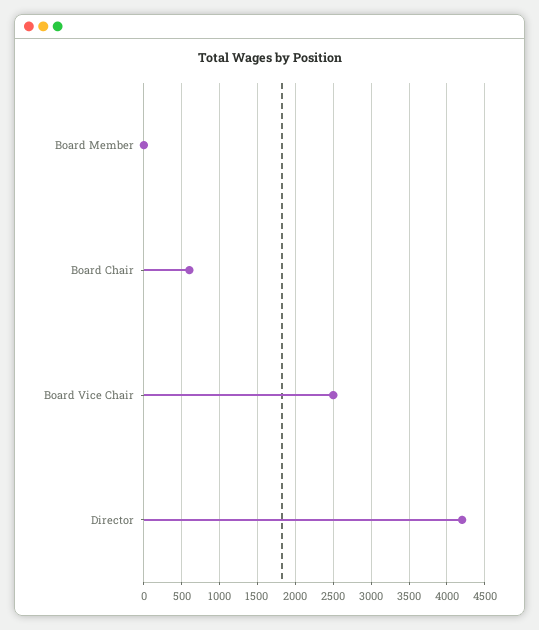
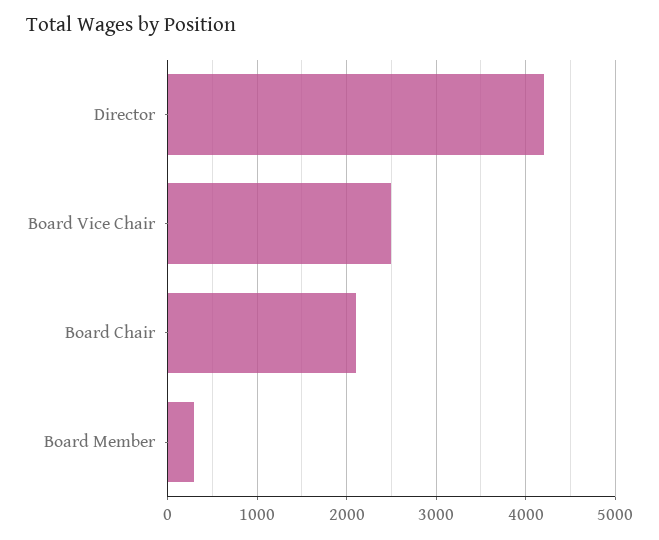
  {
-   "Board Member": 0,
+   "Board Member": 300,
-   "Board Chair": 600,
+   "Board Chair": 2100,
    "Board Vice Chair": 2500,
    "Director": 4200
  }

